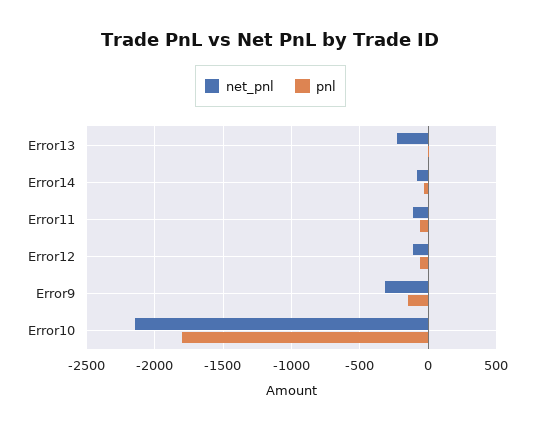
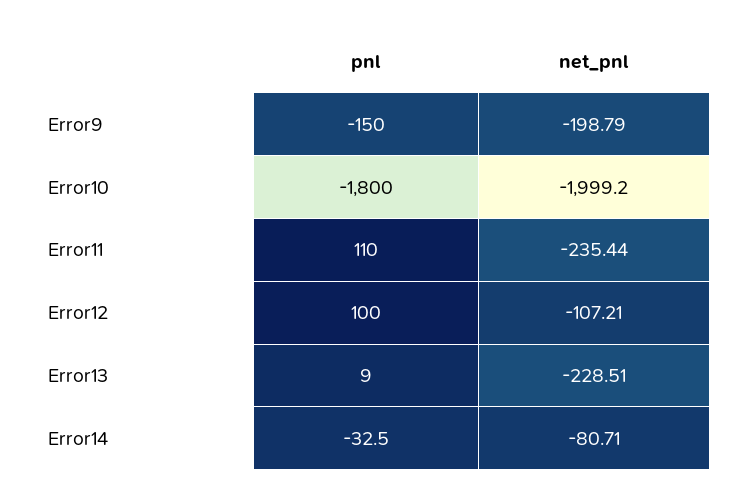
  {
    "net_pnl": {
      "Error13": -228.51,
      "Error14": -80.71,
-     "Error11": -100,
+     "Error11": -235.44,
      "Error12": -107.21,
-     "Error9": -300,
+     "Error9": -198.79,
-     "Error10": -2150
+     "Error10": -1999.2
    },
    "pnl": {
      "Error13": 9,
      "Error14": -32.5,
-     "Error11": -50,
+     "Error11": 110,
-     "Error12": -50,
+     "Error12": 100,
      "Error9": -150,
      "Error10": -1800
    }
  }

